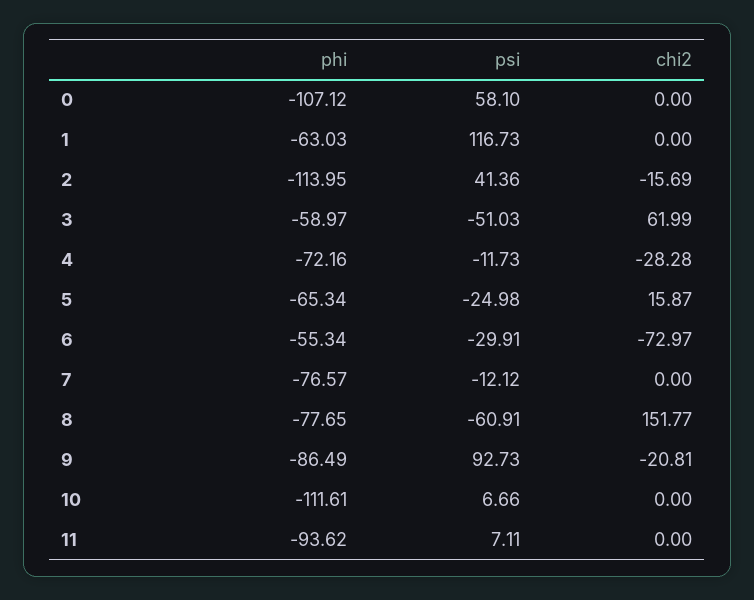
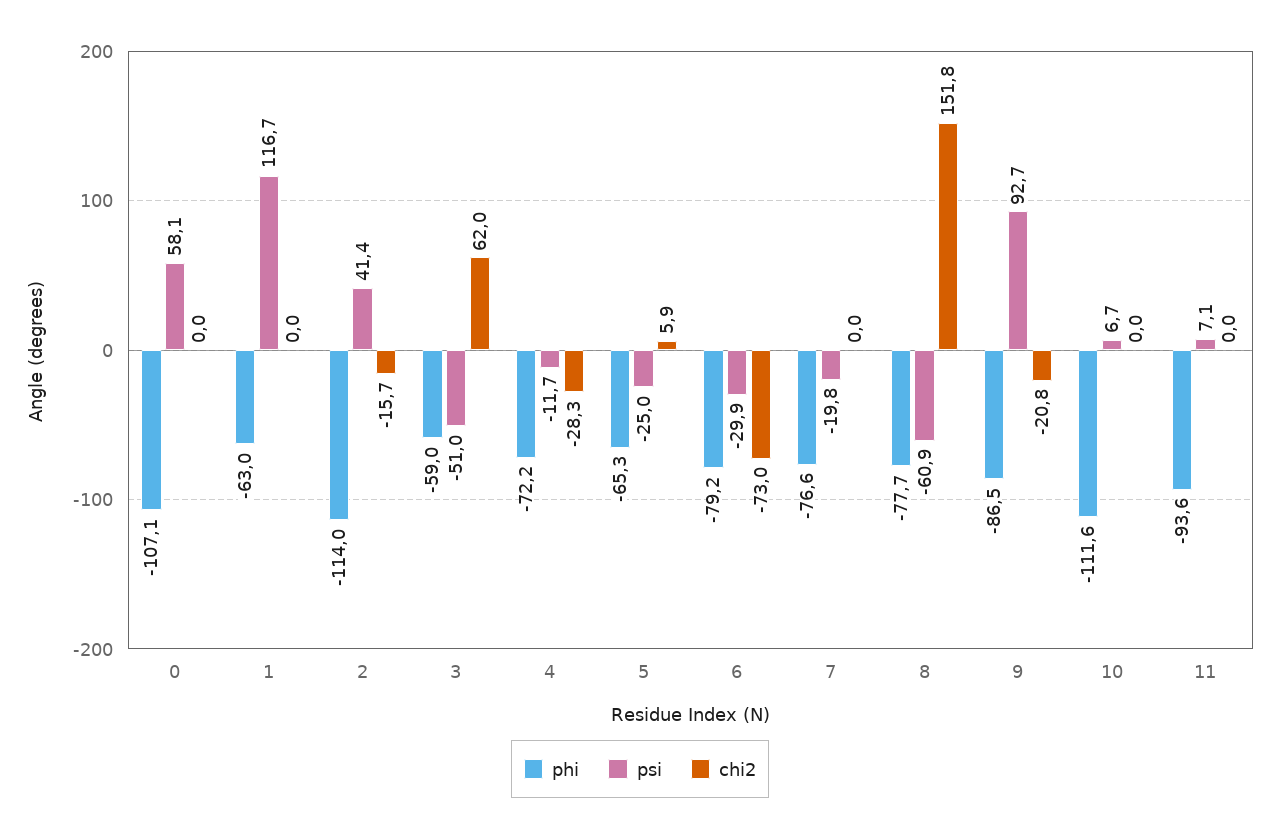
  {
    "phi": {
      "0": -107.12,
      "1": -63.03,
      "2": -113.95,
      "3": -58.97,
      "4": -72.16,
      "5": -65.34,
-     "6": -55.34,
+     "6": -79.2,
      "7": -76.57,
      "8": -77.65,
      "9": -86.49,
      "10": -111.61,
      "11": -93.62
    },
    "psi": {
      "0": 58.1,
      "1": 116.73,
      "2": 41.36,
      "3": -51.03,
      "4": -11.73,
      "5": -24.98,
      "6": -29.91,
-     "7": -12.12,
+     "7": -19.8,
      "8": -60.91,
      "9": 92.73,
      "10": 6.66,
      "11": 7.11
    },
    "chi2": {
      "0": 0,
      "1": 0,
      "2": -15.69,
      "3": 61.99,
      "4": -28.28,
-     "5": 15.87,
+     "5": 5.9,
      "6": -72.97,
      "7": 0,
      "8": 151.77,
      "9": -20.81,
      "10": 0,
      "11": 0
    }
  }

